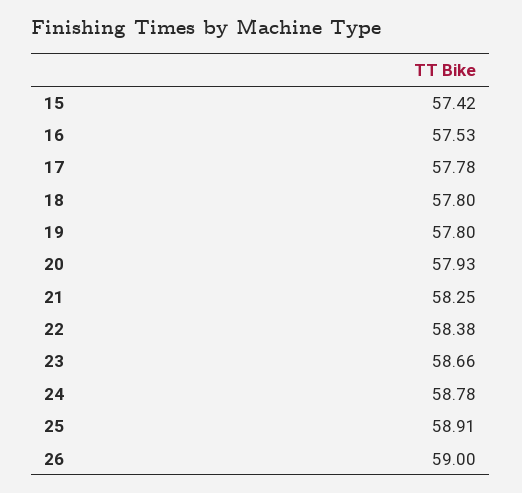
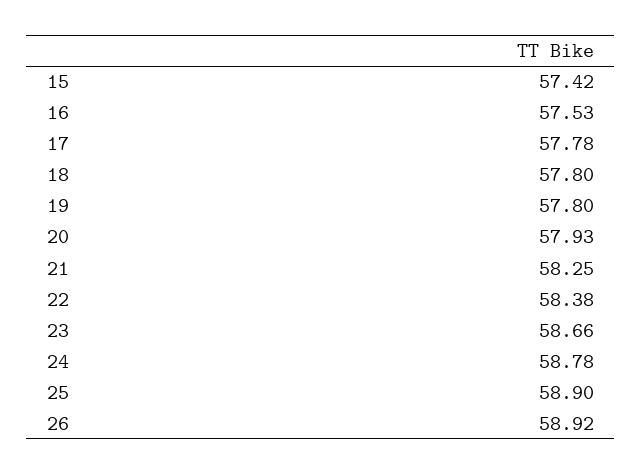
  {
    "15": 57.42,
    "16": 57.53,
    "17": 57.78,
    "18": 57.8,
    "19": 57.8,
    "20": 57.93,
    "21": 58.25,
    "22": 58.38,
    "23": 58.66,
    "24": 58.78,
-   "25": 58.91,
+   "25": 58.9,
-   "26": 59
+   "26": 58.92
  }

